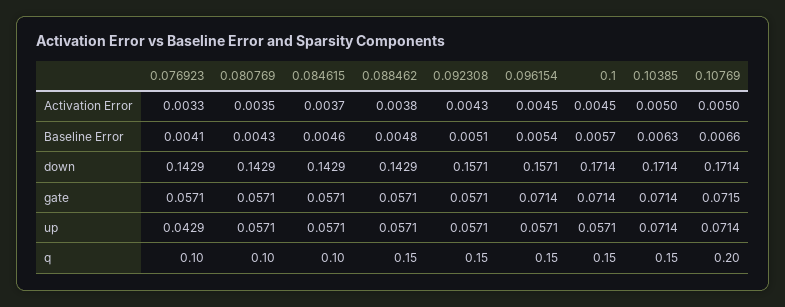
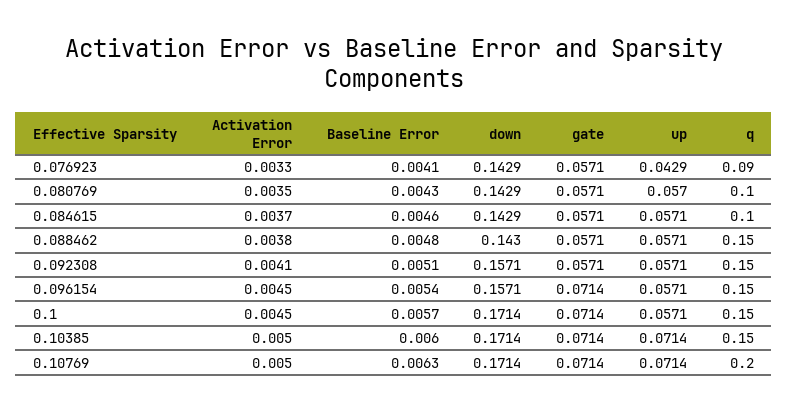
  {
    "0.076923": {
      "Activation Error": 0.0033,
      "Baseline Error": 0.0041,
      "down": 0.1429,
      "gate": 0.0571,
      "up": 0.0429,
-     "q": 0.1
+     "q": 0.09
    },
    "0.080769": {
      "Activation Error": 0.0035,
      "Baseline Error": 0.0043,
      "down": 0.1429,
      "gate": 0.0571,
-     "up": 0.0571,
+     "up": 0.057,
      "q": 0.1
    },
    "0.084615": {
      "Activation Error": 0.0037,
      "Baseline Error": 0.0046,
      "down": 0.1429,
      "gate": 0.0571,
      "up": 0.0571,
      "q": 0.1
    },
    "0.088462": {
      "Activation Error": 0.0038,
      "Baseline Error": 0.0048,
-     "down": 0.1429,
+     "down": 0.143,
      "gate": 0.0571,
      "up": 0.0571,
      "q": 0.15
    },
    "0.092308": {
-     "Activation Error": 0.0043,
+     "Activation Error": 0.0041,
      "Baseline Error": 0.0051,
      "down": 0.1571,
      "gate": 0.0571,
      "up": 0.0571,
      "q": 0.15
    },
    "0.096154": {
      "Activation Error": 0.0045,
      "Baseline Error": 0.0054,
      "down": 0.1571,
      "gate": 0.0714,
      "up": 0.0571,
      "q": 0.15
    },
    "0.1": {
      "Activation Error": 0.0045,
      "Baseline Error": 0.0057,
      "down": 0.1714,
      "gate": 0.0714,
      "up": 0.0571,
      "q": 0.15
    },
    "0.10385": {
      "Activation Error": 0.005,
-     "Baseline Error": 0.0063,
+     "Baseline Error": 0.006,
      "down": 0.1714,
      "gate": 0.0714,
      "up": 0.0714,
      "q": 0.15
    },
    "0.10769": {
      "Activation Error": 0.005,
-     "Baseline Error": 0.0066,
+     "Baseline Error": 0.0063,
      "down": 0.1714,
-     "gate": 0.0715,
+     "gate": 0.0714,
      "up": 0.0714,
      "q": 0.2
    }
  }

